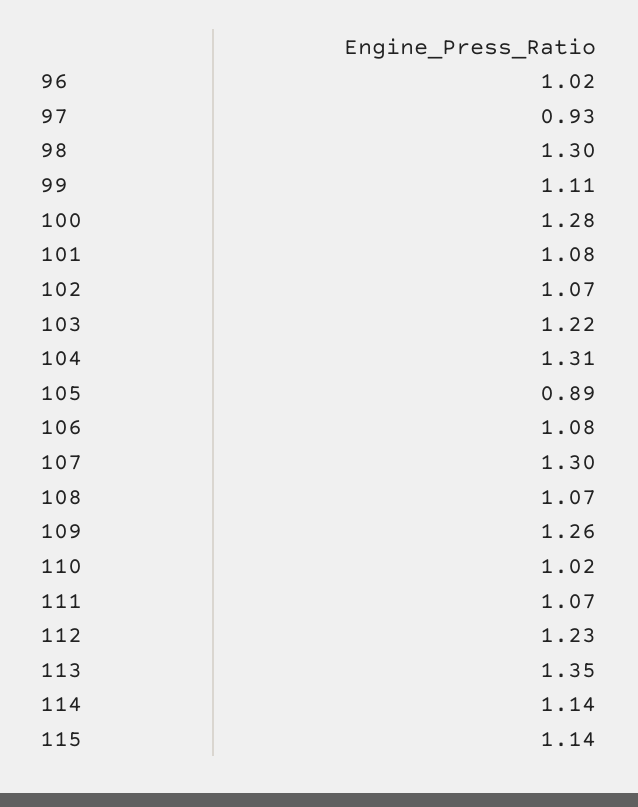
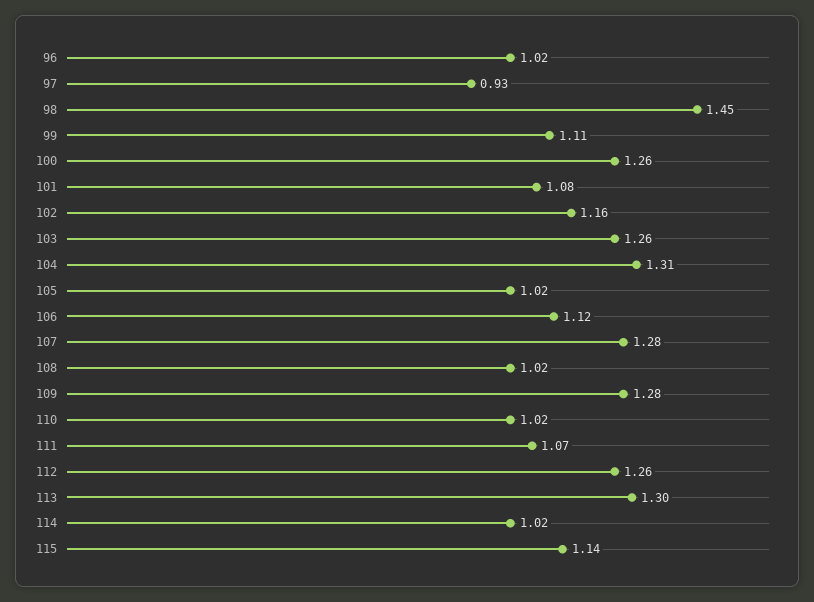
  {
    "96": 1.02,
    "97": 0.93,
-   "98": 1.3,
+   "98": 1.45,
    "99": 1.11,
-   "100": 1.28,
+   "100": 1.26,
    "101": 1.08,
-   "102": 1.07,
+   "102": 1.16,
-   "103": 1.22,
+   "103": 1.26,
    "104": 1.31,
-   "105": 0.89,
+   "105": 1.02,
-   "106": 1.08,
+   "106": 1.12,
-   "107": 1.3,
+   "107": 1.28,
-   "108": 1.07,
+   "108": 1.02,
-   "109": 1.26,
+   "109": 1.28,
    "110": 1.02,
    "111": 1.07,
-   "112": 1.23,
+   "112": 1.26,
-   "113": 1.35,
+   "113": 1.3,
-   "114": 1.14,
+   "114": 1.02,
    "115": 1.14
  }

